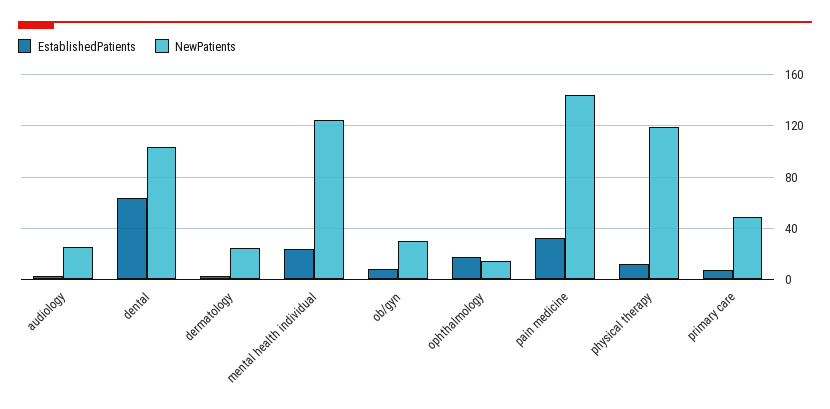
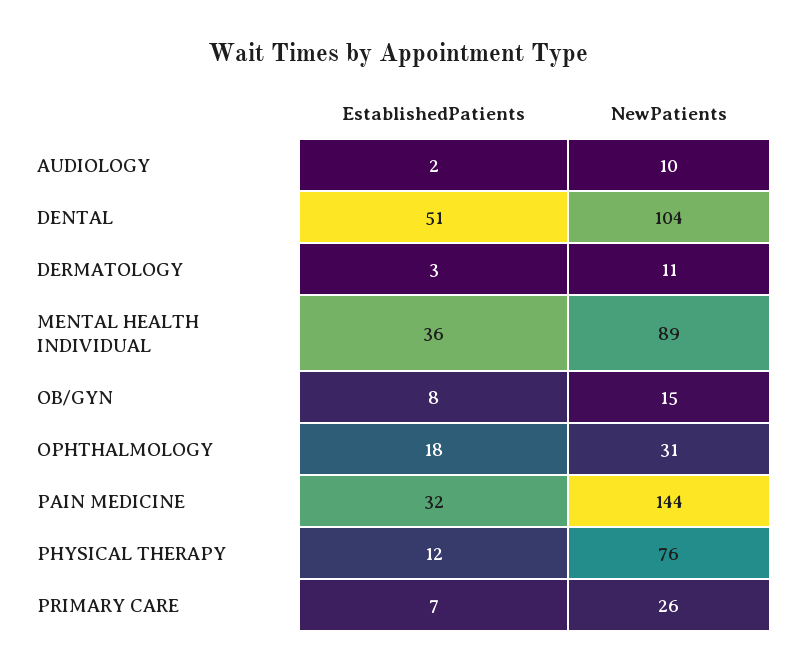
  {
    "EstablishedPatients": {
      "audiology": 2,
-     "dental": 65,
+     "dental": 51,
      "dermatology": 3,
-     "mental health individual": 25,
+     "mental health individual": 36,
      "ob/gyn": 8,
      "ophthalmology": 18,
      "pain medicine": 32,
      "physical therapy": 12,
      "primary care": 7
    },
    "NewPatients": {
-     "audiology": 25,
+     "audiology": 10,
      "dental": 104,
-     "dermatology": 25,
+     "dermatology": 11,
-     "mental health individual": 125,
+     "mental health individual": 89,
-     "ob/gyn": 30,
+     "ob/gyn": 15,
-     "ophthalmology": 15,
+     "ophthalmology": 31,
      "pain medicine": 144,
-     "physical therapy": 120,
+     "physical therapy": 76,
-     "primary care": 50
+     "primary care": 26
    }
  }

